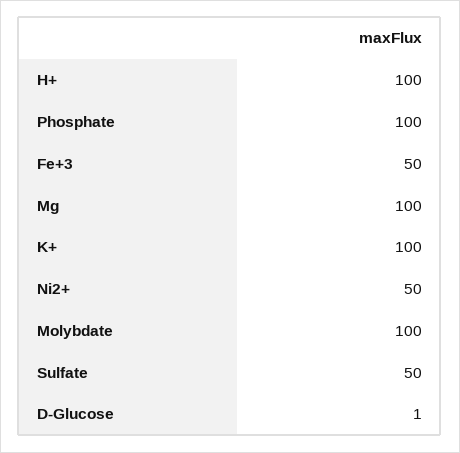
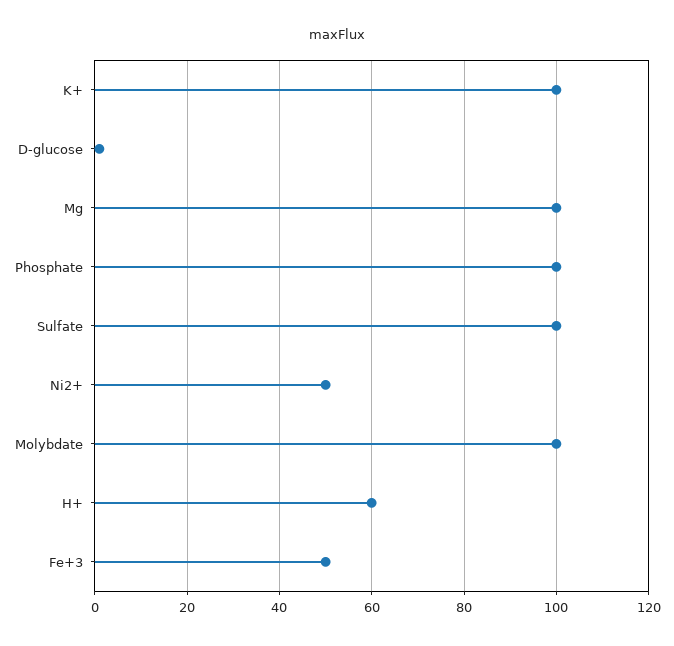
  {
-   "H+": 100,
+   "H+": 60,
    "Phosphate": 100,
    "Fe+3": 50,
    "Mg": 100,
    "K+": 100,
    "Ni2+": 50,
    "Molybdate": 100,
-   "Sulfate": 50,
+   "Sulfate": 100,
    "D-Glucose": 1
  }

